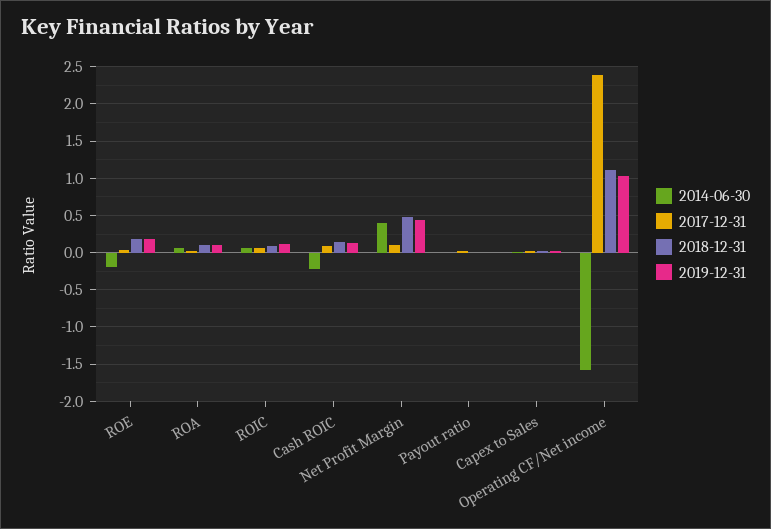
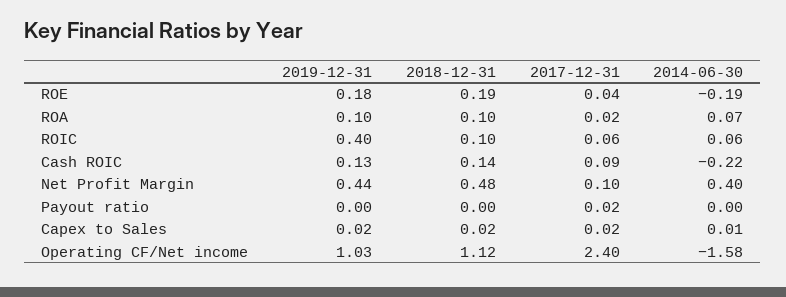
  {
    "2014-06-30": {
      "ROE": -0.19,
      "ROA": 0.07,
      "ROIC": 0.06,
      "Cash ROIC": -0.22,
      "Net Profit Margin": 0.4,
      "Payout ratio": 0,
      "Capex to Sales": 0.01,
      "Operating CF/Net income": -1.58
    },
    "2017-12-31": {
      "ROE": 0.04,
      "ROA": 0.02,
      "ROIC": 0.06,
      "Cash ROIC": 0.09,
      "Net Profit Margin": 0.1,
      "Payout ratio": 0.02,
      "Capex to Sales": 0.02,
      "Operating CF/Net income": 2.4
    },
    "2018-12-31": {
      "ROE": 0.19,
      "ROA": 0.1,
      "ROIC": 0.1,
      "Cash ROIC": 0.14,
      "Net Profit Margin": 0.48,
      "Payout ratio": 0,
      "Capex to Sales": 0.02,
      "Operating CF/Net income": 1.12
    },
    "2019-12-31": {
      "ROE": 0.18,
      "ROA": 0.1,
-     "ROIC": 0.1,
+     "ROIC": 0.4,
      "Cash ROIC": 0.13,
      "Net Profit Margin": 0.44,
      "Payout ratio": 0,
      "Capex to Sales": 0.02,
      "Operating CF/Net income": 1.03
    }
  }

